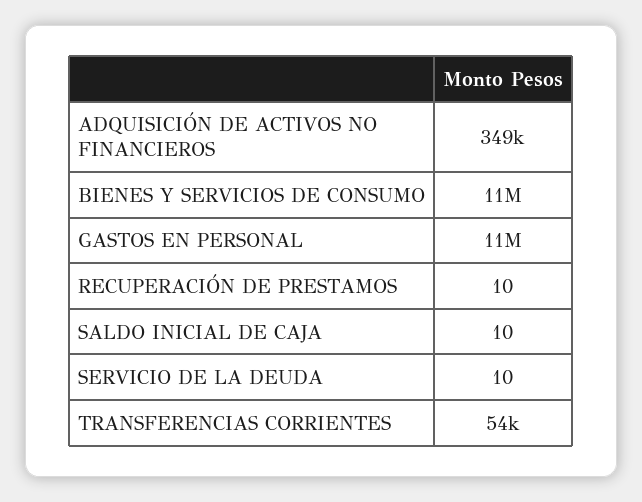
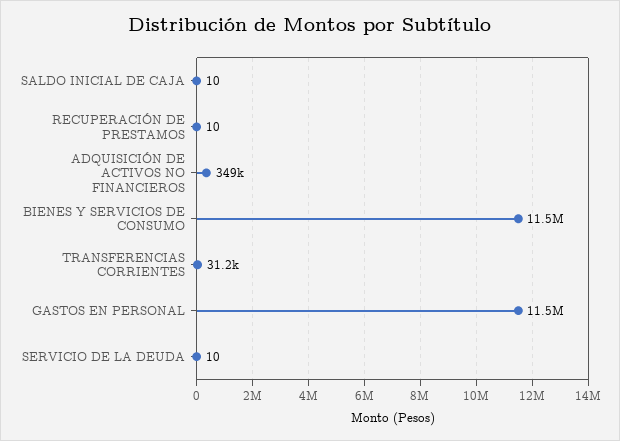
  {
    "ADQUISICIÓN DE ACTIVOS NO FINANCIEROS": 349000,
    "BIENES Y SERVICIOS DE CONSUMO": 11500000,
    "GASTOS EN PERSONAL": 11500000,
    "RECUPERACIÓN DE PRESTAMOS": 10,
    "SALDO INICIAL DE CAJA": 10,
    "SERVICIO DE LA DEUDA": 10,
-   "TRANSFERENCIAS CORRIENTES": 54000
+   "TRANSFERENCIAS CORRIENTES": 31200
  }

